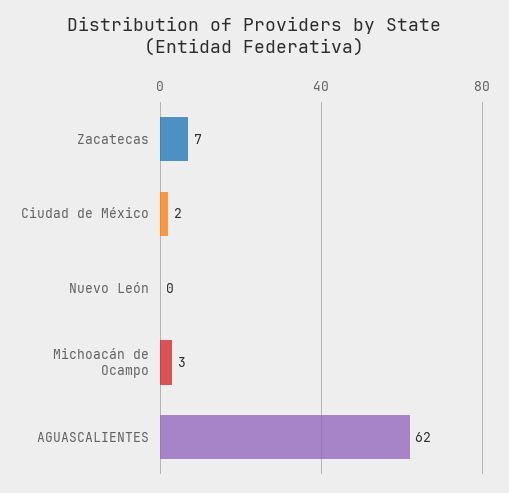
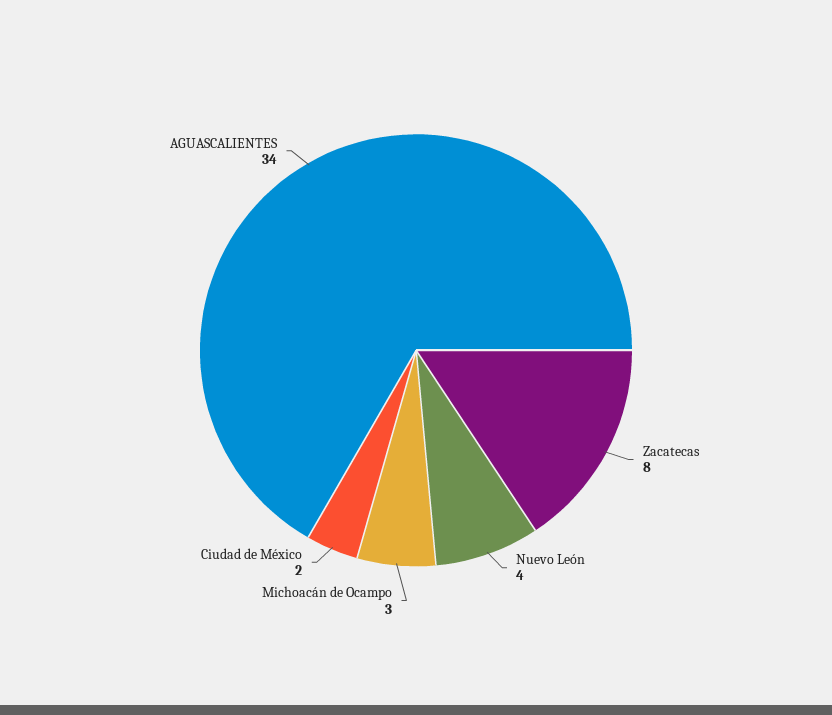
  {
-   "Zacatecas": 7,
+   "Zacatecas": 8,
    "Ciudad de México": 2,
-   "Nuevo León": 0,
+   "Nuevo León": 4,
    "Michoacán de Ocampo": 3,
-   "AGUASCALIENTES": 62
+   "AGUASCALIENTES": 34
  }

